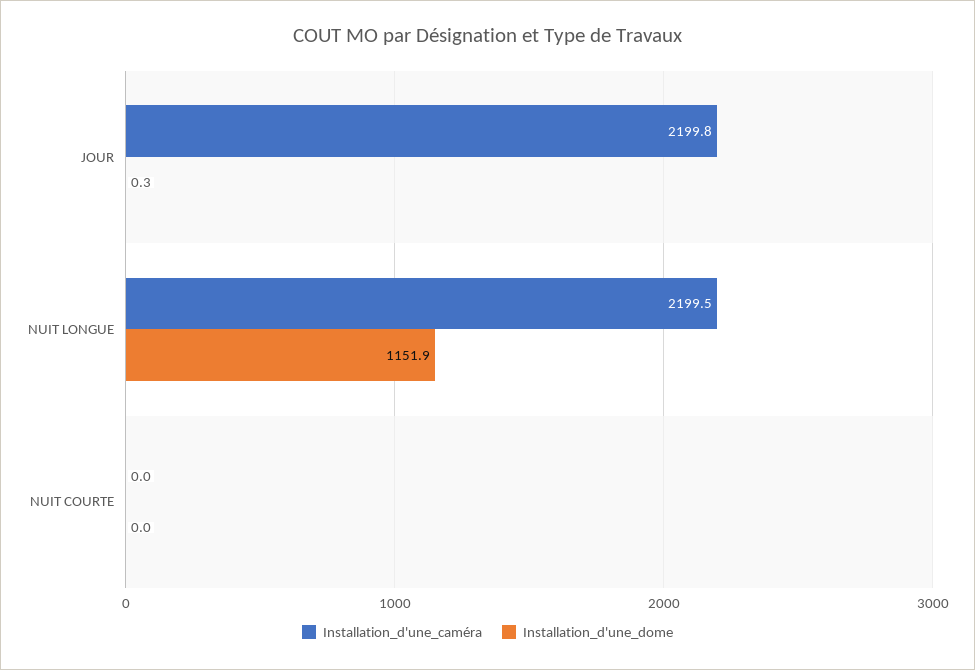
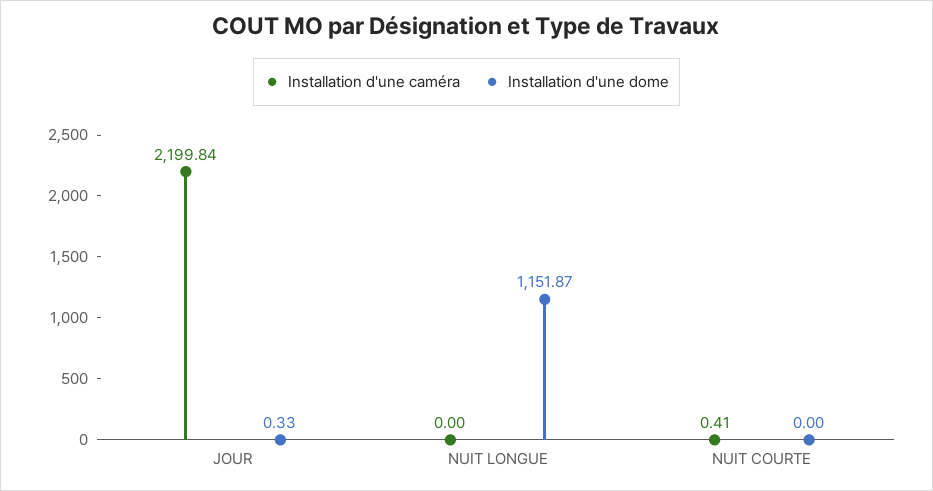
  {
    "Installation_d'une_caméra": {
      "JOUR": 2199.84,
-     "NUIT LONGUE": 2199.5,
+     "NUIT LONGUE": 0,
-     "NUIT COURTE": 0
+     "NUIT COURTE": 0.41
    },
    "Installation_d'une_dome": {
      "JOUR": 0.33,
      "NUIT LONGUE": 1151.87,
      "NUIT COURTE": 0
    }
  }

